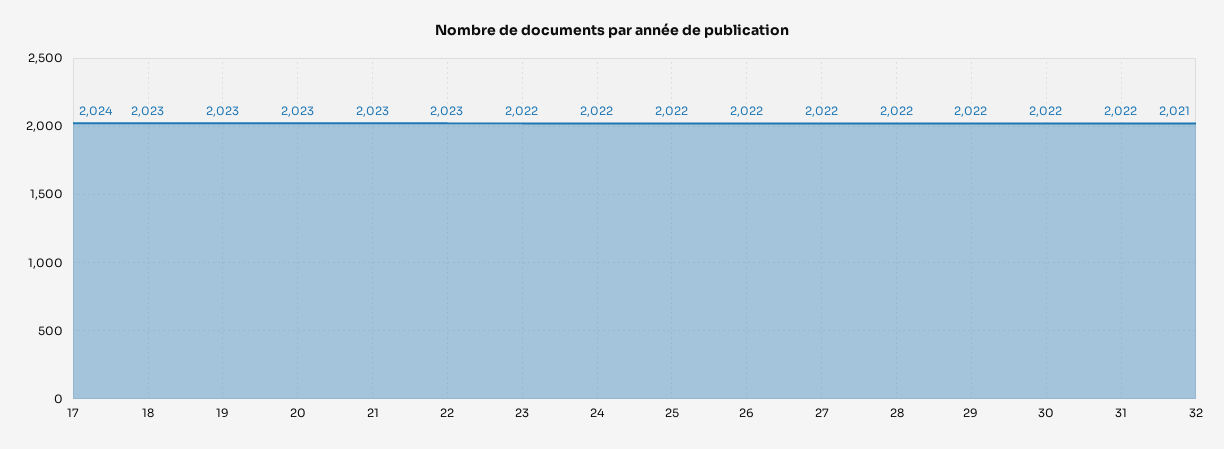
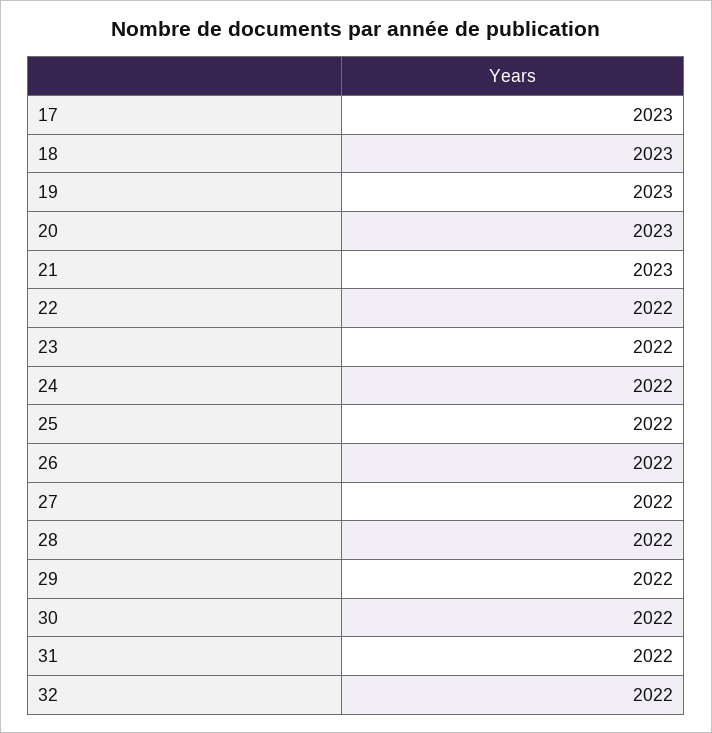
  {
-   "17": 2024,
+   "17": 2023,
    "18": 2023,
    "19": 2023,
    "20": 2023,
    "21": 2023,
-   "22": 2023,
+   "22": 2022,
    "23": 2022,
    "24": 2022,
    "25": 2022,
    "26": 2022,
    "27": 2022,
    "28": 2022,
    "29": 2022,
    "30": 2022,
    "31": 2022,
-   "32": 2021
+   "32": 2022
  }

